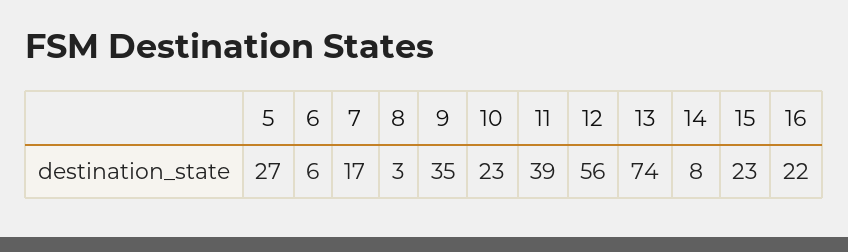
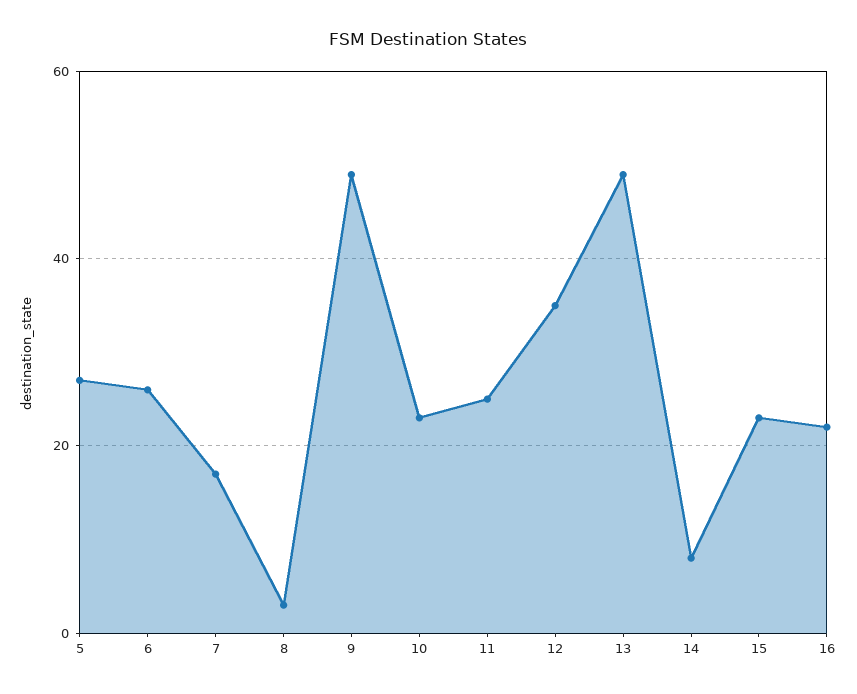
  {
    "5": 27,
-   "6": 6,
+   "6": 25,
    "7": 17,
    "8": 3,
-   "9": 35,
+   "9": 50,
    "10": 23,
-   "11": 39,
+   "11": 25,
-   "12": 56,
+   "12": 35,
-   "13": 74,
+   "13": 50,
    "14": 8,
    "15": 23,
    "16": 22
  }

